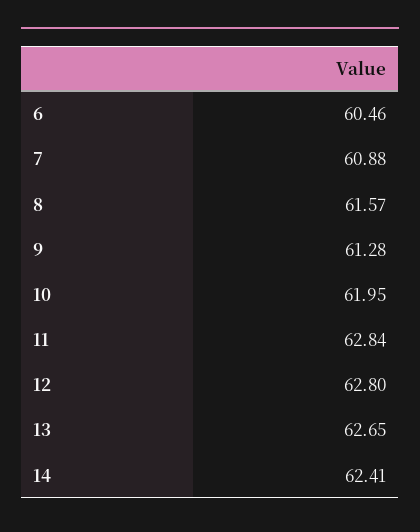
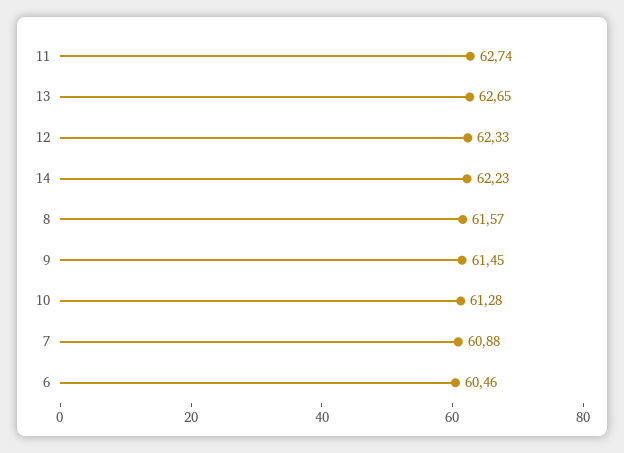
  {
    "6": 60.46,
    "7": 60.88,
    "8": 61.57,
-   "9": 61.28,
+   "9": 61.45,
-   "10": 61.95,
+   "10": 61.28,
-   "11": 62.84,
+   "11": 62.74,
-   "12": 62.8,
+   "12": 62.33,
    "13": 62.65,
-   "14": 62.41
+   "14": 62.23
  }

